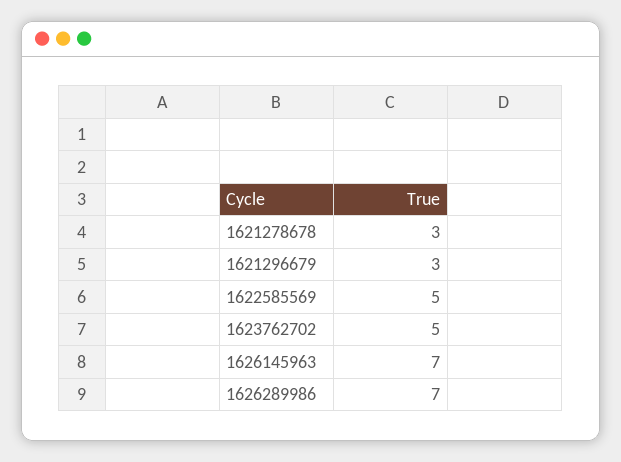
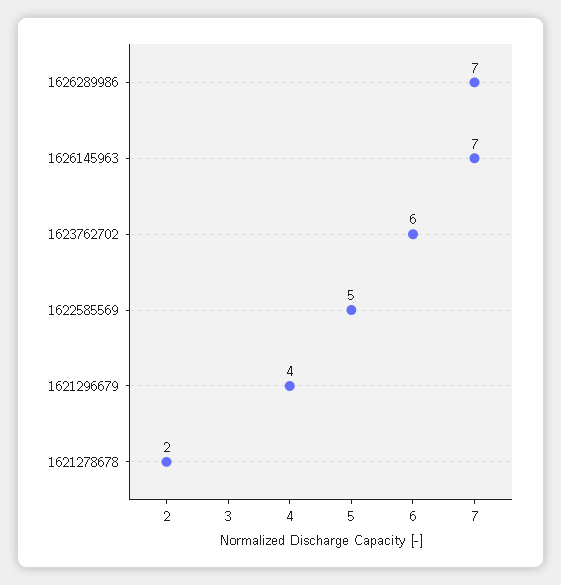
  {
-   "1621278678": 3,
+   "1621278678": 2,
-   "1621296679": 3,
+   "1621296679": 4,
    "1622585569": 5,
-   "1623762702": 5,
+   "1623762702": 6,
    "1626145963": 7,
    "1626289986": 7
  }

